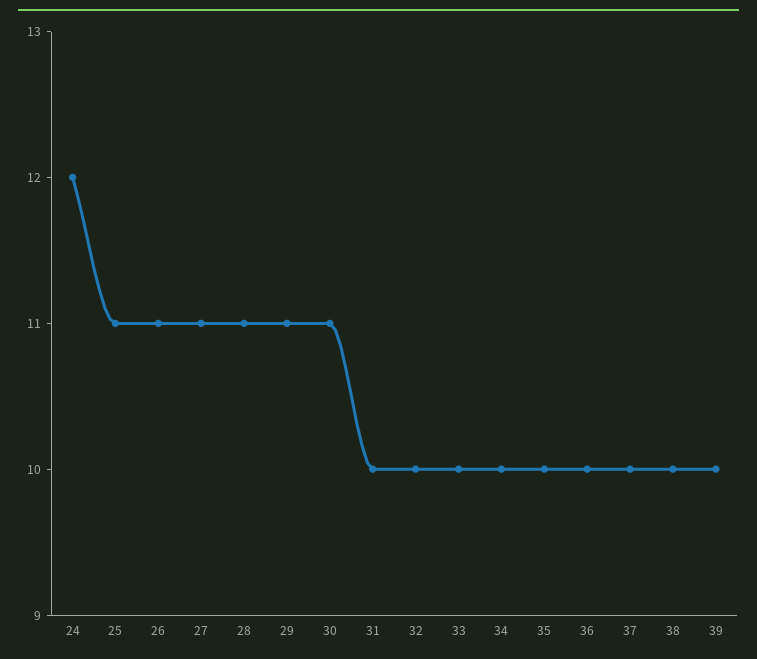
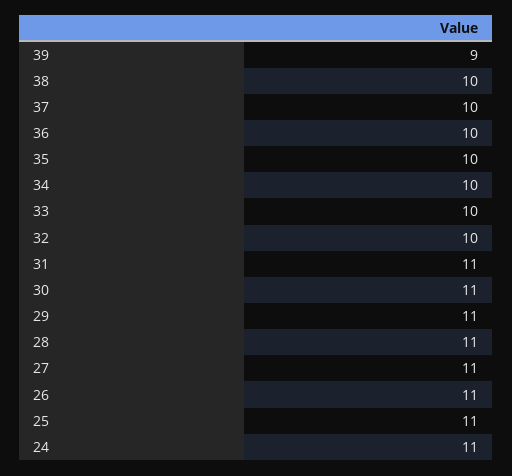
  {
-   "24": 12,
+   "24": 11,
    "25": 11,
    "26": 11,
    "27": 11,
    "28": 11,
    "29": 11,
    "30": 11,
-   "31": 10,
+   "31": 11,
    "32": 10,
    "33": 10,
    "34": 10,
    "35": 10,
    "36": 10,
    "37": 10,
    "38": 10,
-   "39": 10
+   "39": 9
  }

